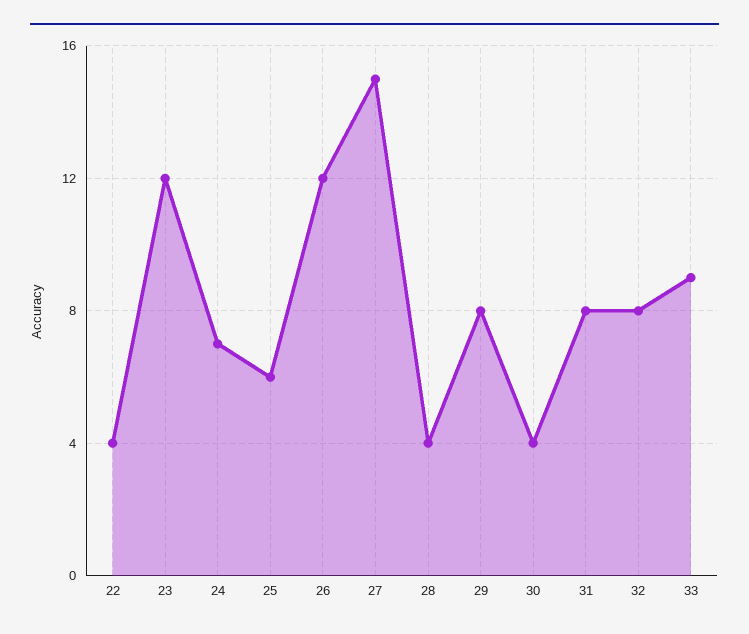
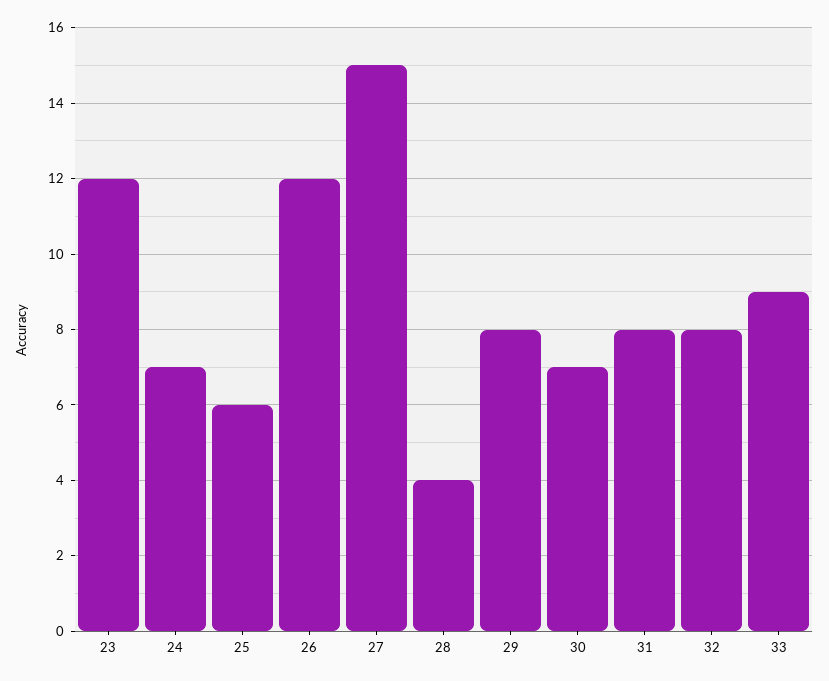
  {
-   "22": 4,
    "23": 12,
    "24": 7,
    "25": 6,
    "26": 12,
    "27": 15,
    "28": 4,
    "29": 8,
-   "30": 4,
+   "30": 7,
    "31": 8,
    "32": 8,
    "33": 9
  }

